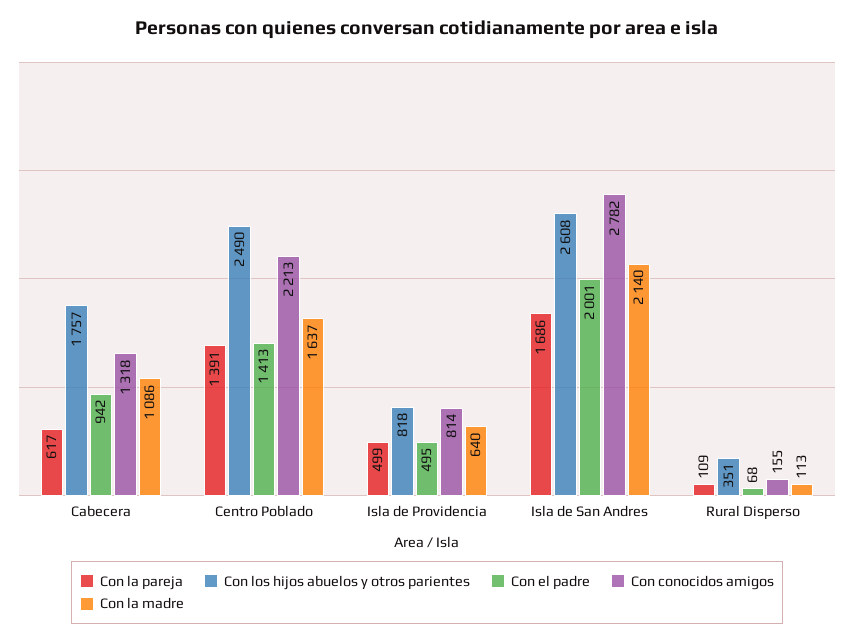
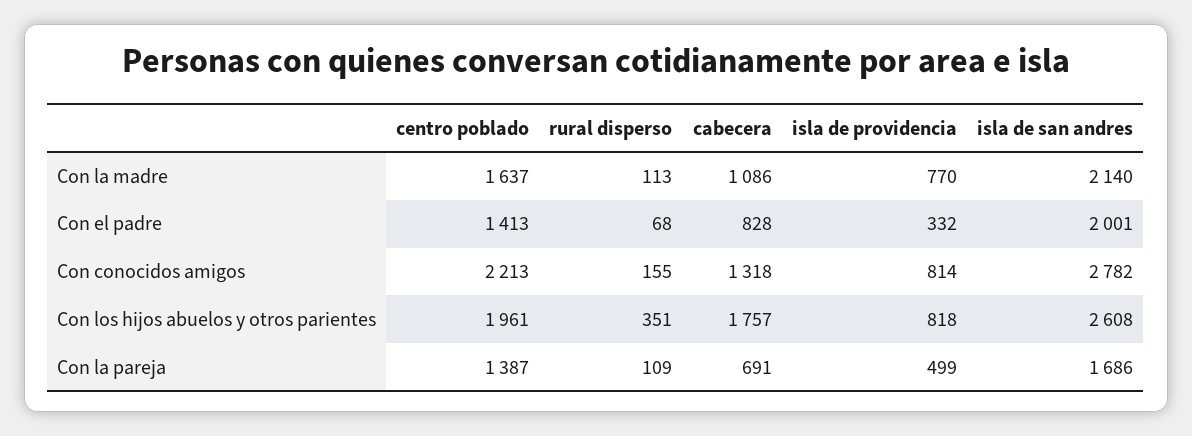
  {
    "Con la pareja": {
-     "Cabecera": 617,
+     "Cabecera": 691,
-     "Centro Poblado": 1391,
+     "Centro Poblado": 1387,
      "Isla de Providencia": 499,
      "Isla de San Andres": 1686,
      "Rural Disperso": 109
    },
    "Con los hijos abuelos y otros parientes": {
      "Cabecera": 1757,
-     "Centro Poblado": 2490,
+     "Centro Poblado": 1961,
      "Isla de Providencia": 818,
      "Isla de San Andres": 2608,
      "Rural Disperso": 351
    },
    "Con el padre": {
-     "Cabecera": 942,
+     "Cabecera": 828,
      "Centro Poblado": 1413,
-     "Isla de Providencia": 495,
+     "Isla de Providencia": 332,
      "Isla de San Andres": 2001,
      "Rural Disperso": 68
    },
    "Con conocidos amigos": {
      "Cabecera": 1318,
      "Centro Poblado": 2213,
      "Isla de Providencia": 814,
      "Isla de San Andres": 2782,
      "Rural Disperso": 155
    },
    "Con la madre": {
      "Cabecera": 1086,
      "Centro Poblado": 1637,
-     "Isla de Providencia": 640,
+     "Isla de Providencia": 770,
      "Isla de San Andres": 2140,
      "Rural Disperso": 113
    }
  }

